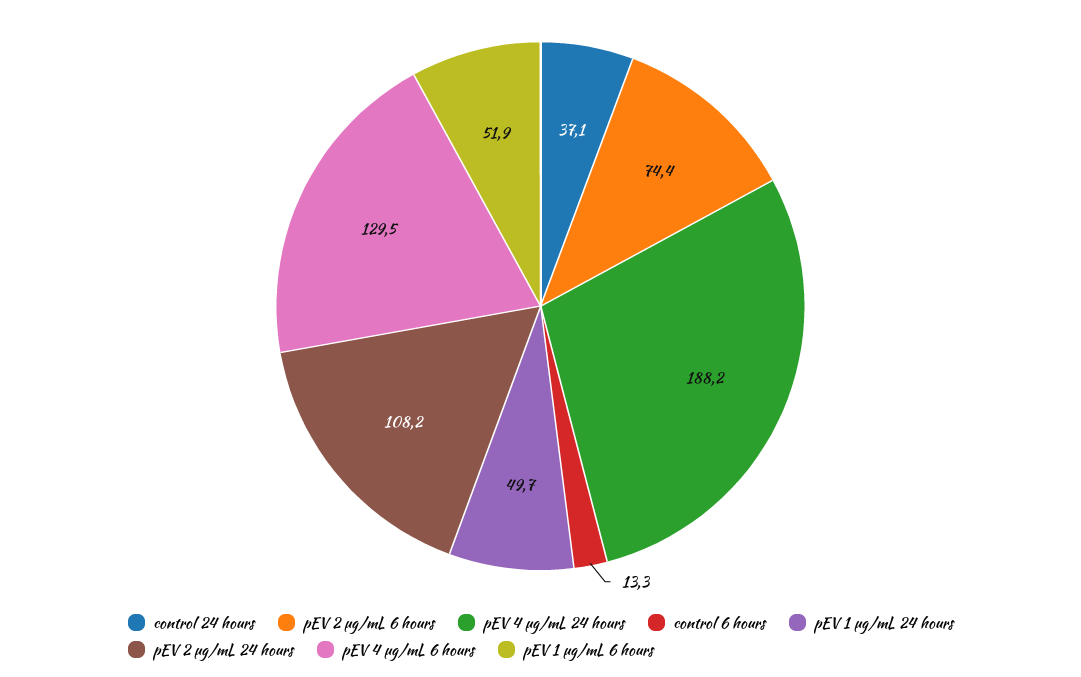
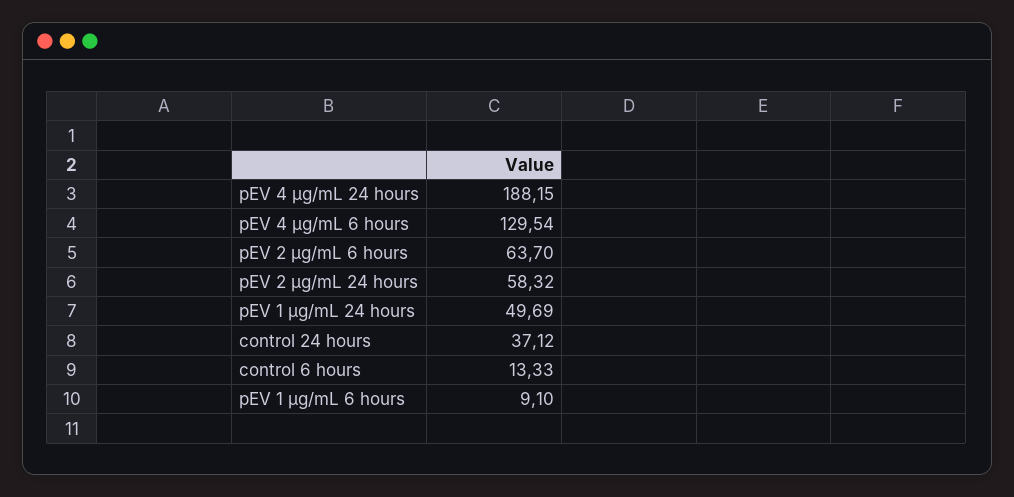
  {
    "control 24 hours": 37.12,
-   "pEV 2 μg/mL 6 hours": 74.4,
+   "pEV 2 μg/mL 6 hours": 63.7,
    "pEV 4 μg/mL 24 hours": 188.15,
    "control 6 hours": 13.33,
    "pEV 1 μg/mL 24 hours": 49.69,
-   "pEV 2 μg/mL 24 hours": 108.2,
+   "pEV 2 μg/mL 24 hours": 58.32,
    "pEV 4 μg/mL 6 hours": 129.54,
-   "pEV 1 μg/mL 6 hours": 51.9
+   "pEV 1 μg/mL 6 hours": 9.1
  }

